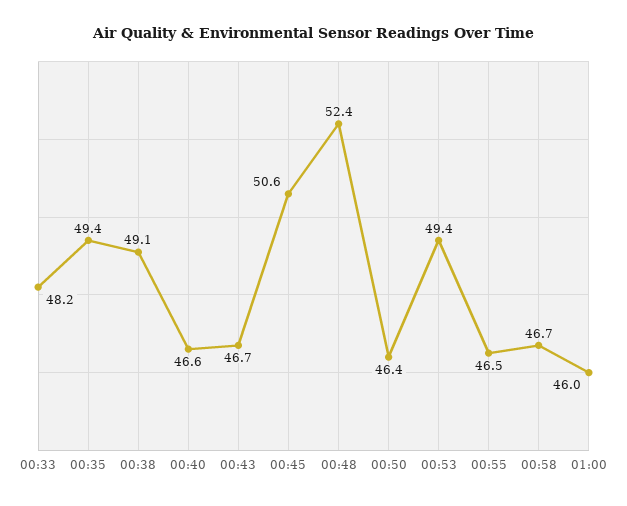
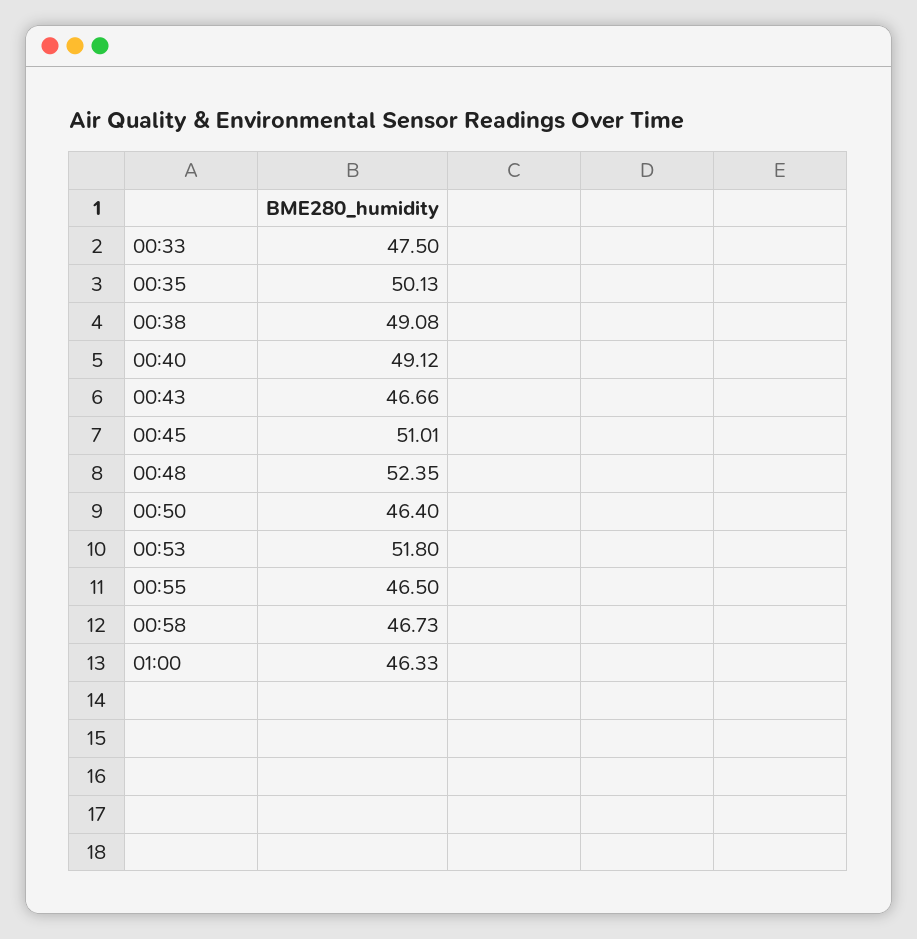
  {
-   "00:33": 48.2,
+   "00:33": 47.5,
-   "00:35": 49.4,
+   "00:35": 50.13,
    "00:38": 49.08,
-   "00:40": 46.6,
+   "00:40": 49.12,
    "00:43": 46.66,
-   "00:45": 50.6,
+   "00:45": 51.01,
    "00:48": 52.35,
    "00:50": 46.4,
-   "00:53": 49.4,
+   "00:53": 51.8,
    "00:55": 46.5,
    "00:58": 46.73,
-   "01:00": 46
+   "01:00": 46.33
  }

